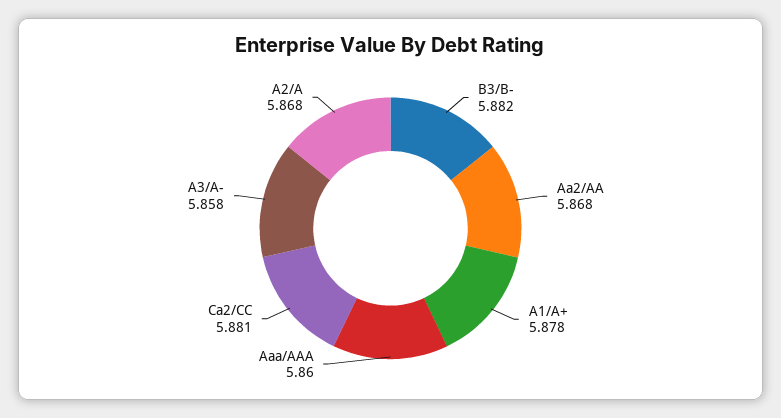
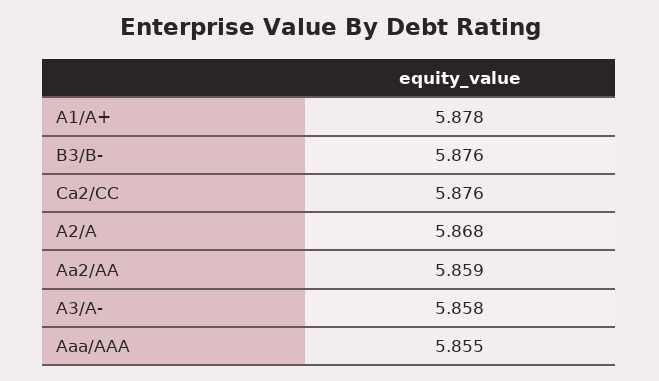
  {
-   "B3/B-": 5.882,
+   "B3/B-": 5.876,
-   "Aa2/AA": 5.868,
+   "Aa2/AA": 5.859,
    "A1/A+": 5.878,
-   "Aaa/AAA": 5.86,
+   "Aaa/AAA": 5.855,
-   "Ca2/CC": 5.881,
+   "Ca2/CC": 5.876,
    "A3/A-": 5.858,
    "A2/A": 5.868
  }

